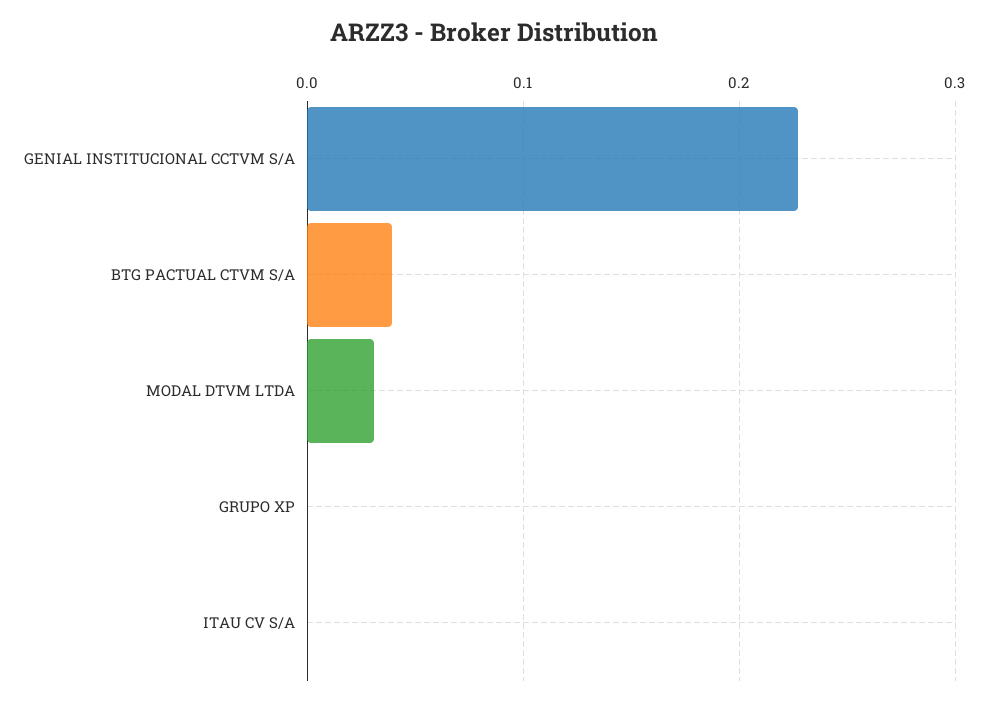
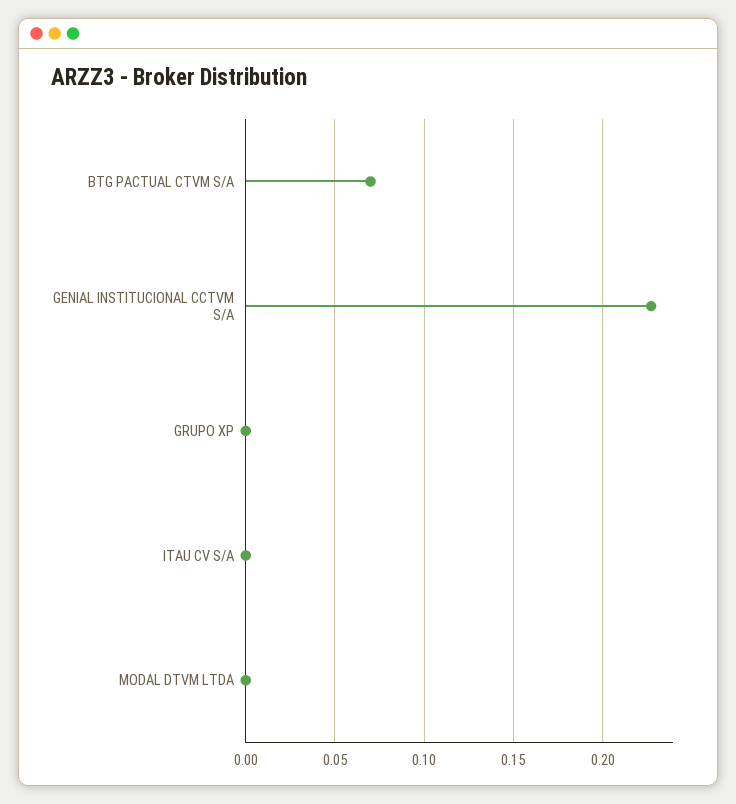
  {
    "GENIAL INSTITUCIONAL CCTVM S/A": 0.225,
-   "BTG PACTUAL CTVM S/A": 0.04,
+   "BTG PACTUAL CTVM S/A": 0.07,
-   "MODAL DTVM LTDA": 0.03,
+   "MODAL DTVM LTDA": 0,
    "GRUPO XP": 0,
    "ITAU CV S/A": 0
  }

